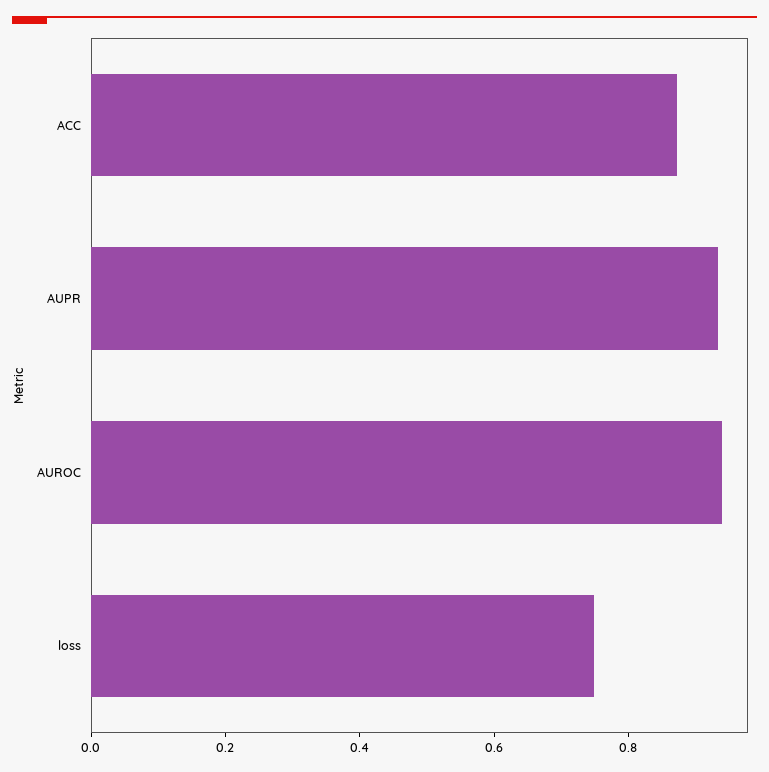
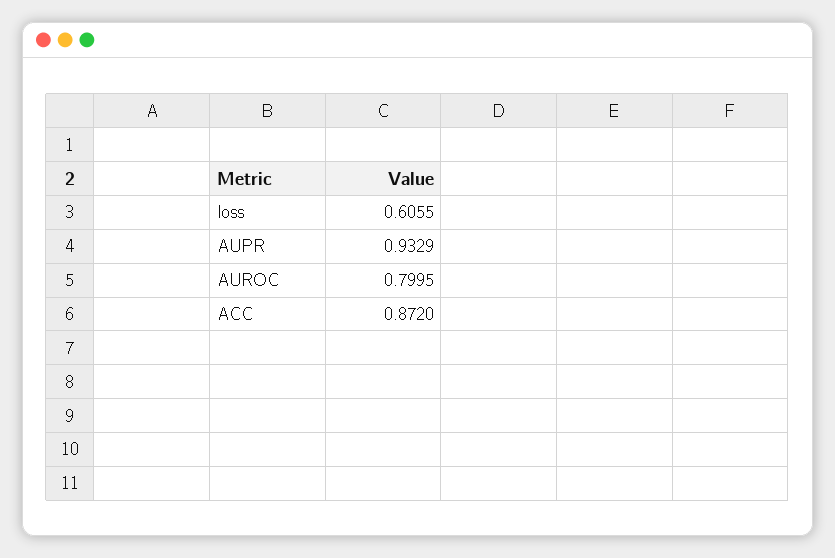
  {
    "ACC": 0.872,
    "AUPR": 0.9329,
-   "AUROC": 0.95,
+   "AUROC": 0.7995,
-   "loss": 0.75
+   "loss": 0.6055
  }

